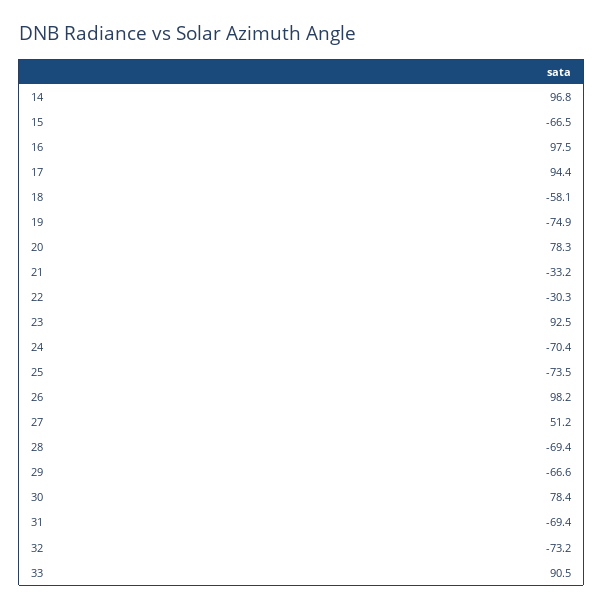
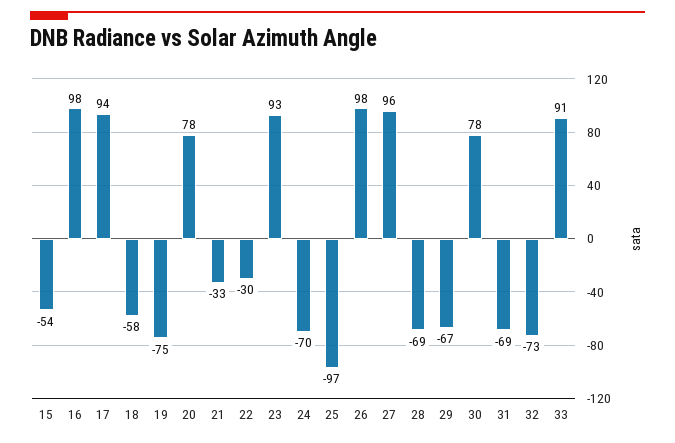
  {
-   "14": 96.8,
-   "15": -66.5,
+   "15": -54,
    "16": 97.5,
    "17": 94.4,
    "18": -58.1,
    "19": -74.9,
    "20": 78.3,
    "21": -33.2,
    "22": -30.3,
    "23": 92.5,
    "24": -70.4,
-   "25": -73.5,
+   "25": -97,
    "26": 98.2,
-   "27": 51.2,
+   "27": 96,
    "28": -69.4,
    "29": -66.6,
    "30": 78.4,
    "31": -69.4,
    "32": -73.2,
    "33": 90.5
  }

